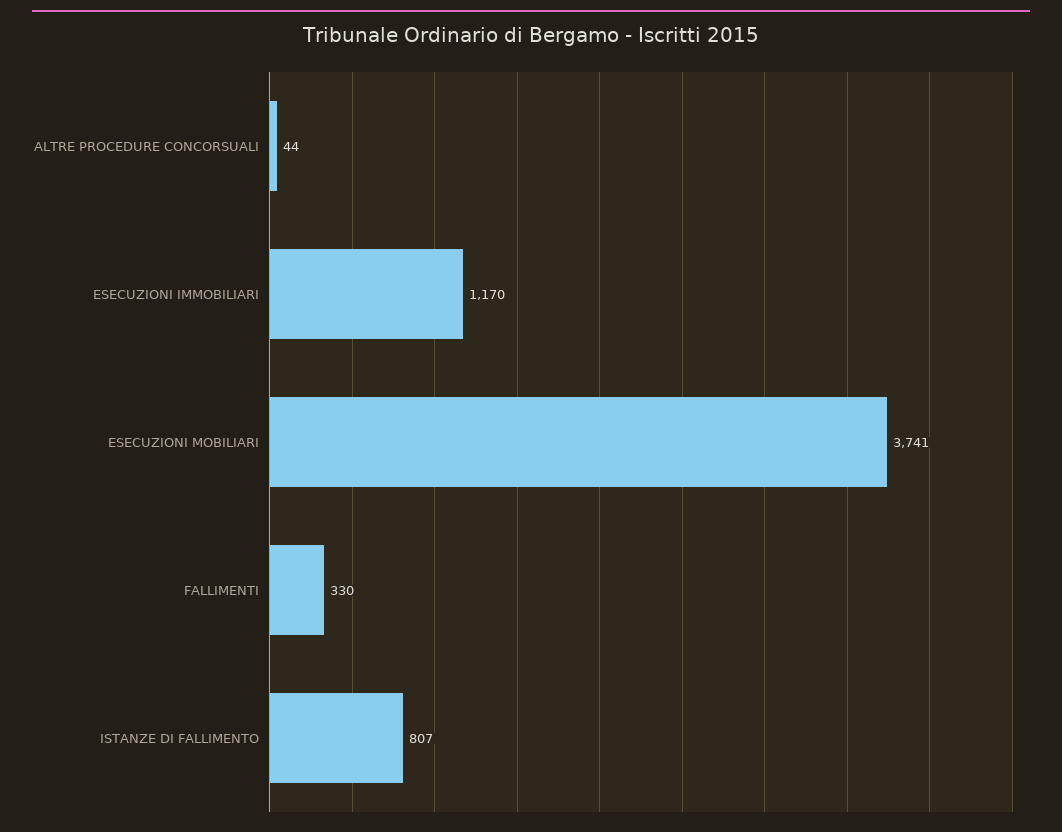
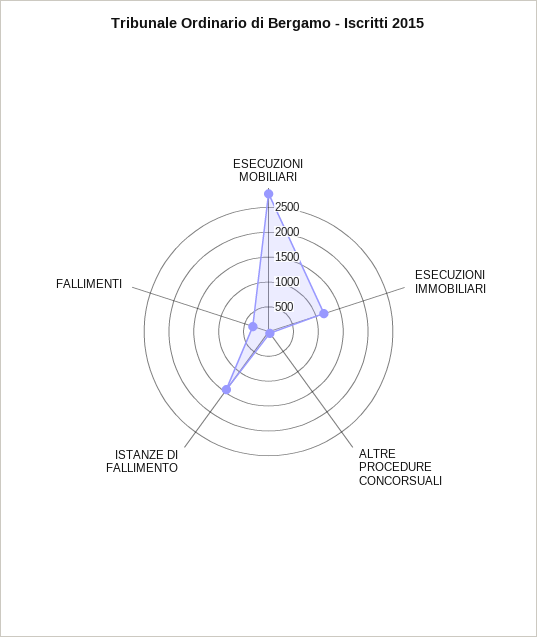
  {
    "ALTRE PROCEDURE CONCORSUALI": 44,
    "ESECUZIONI IMMOBILIARI": 1170,
-   "ESECUZIONI MOBILIARI": 3741,
+   "ESECUZIONI MOBILIARI": 2750,
    "FALLIMENTI": 330,
-   "ISTANZE DI FALLIMENTO": 807
+   "ISTANZE DI FALLIMENTO": 1500
  }

